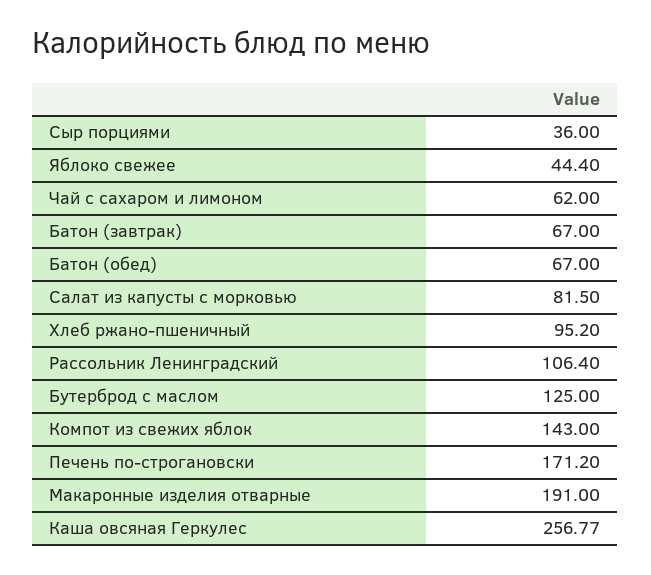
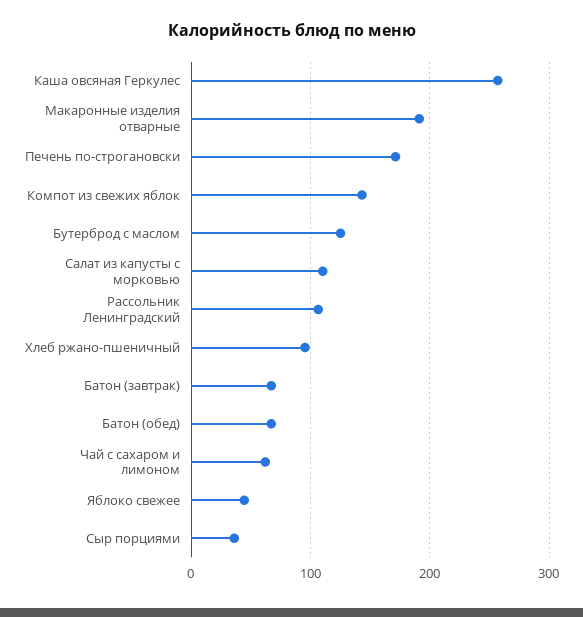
  {
    "Сыр порциями": 36,
    "Яблоко свежее": 44.4,
    "Чай с сахаром и лимоном": 62,
    "Батон (завтрак)": 67,
    "Батон (обед)": 67,
-   "Салат из капусты с морковью": 81.5,
+   "Салат из капусты с морковью": 110,
    "Хлеб ржано-пшеничный": 95.2,
    "Рассольник Ленинградский": 106.4,
    "Бутерброд с маслом": 125,
    "Компот из свежих яблок": 143,
    "Печень по-строгановски": 171.2,
    "Макаронные изделия отварные": 191,
    "Каша овсяная Геркулес": 256.77
  }

